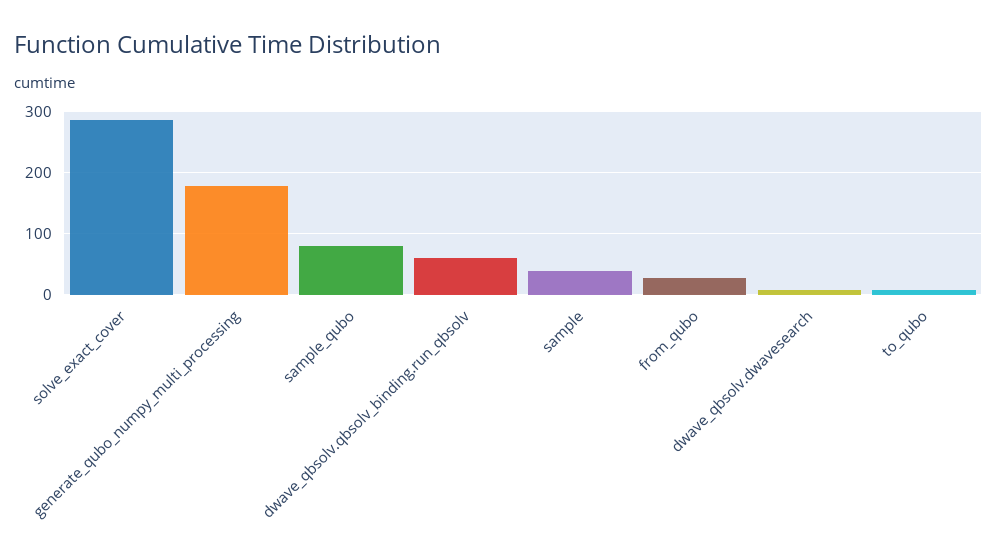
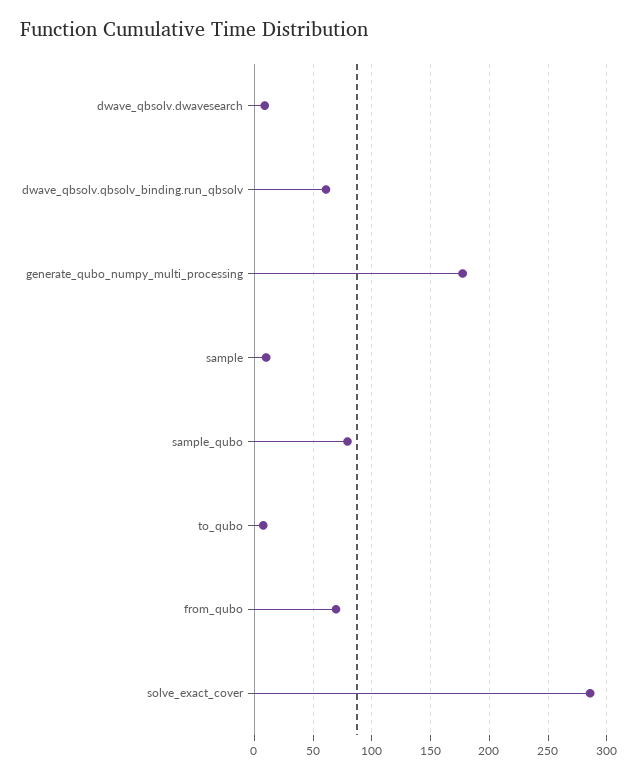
  {
    "solve_exact_cover": 290,
    "generate_qubo_numpy_multi_processing": 180,
    "sample_qubo": 80,
    "dwave_qbsolv.qbsolv_binding.run_qbsolv": 60,
-   "sample": 40,
+   "sample": 10,
-   "from_qubo": 30,
+   "from_qubo": 70,
    "dwave_qbsolv.dwavesearch": 10,
    "to_qubo": 10
  }

